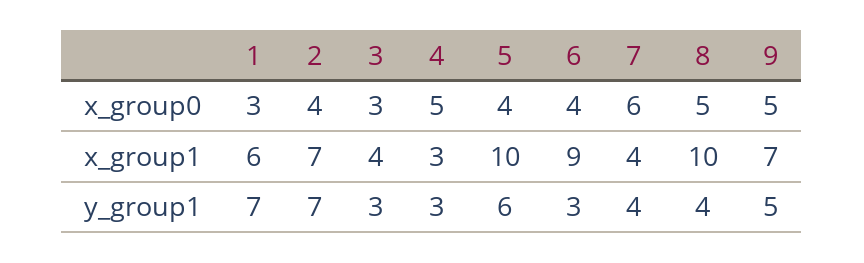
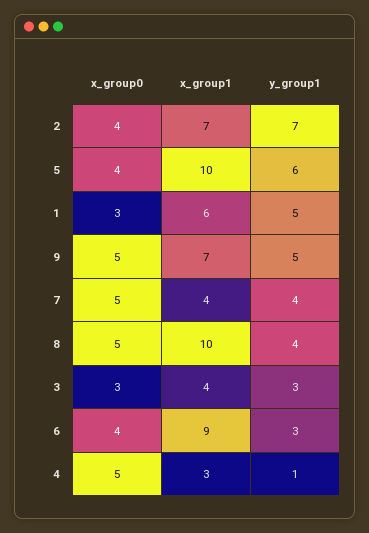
  {
    "1": {
      "x_group0": 3,
      "x_group1": 6,
-     "y_group1": 7
+     "y_group1": 5
    },
    "2": {
      "x_group0": 4,
      "x_group1": 7,
      "y_group1": 7
    },
    "3": {
      "x_group0": 3,
      "x_group1": 4,
      "y_group1": 3
    },
    "4": {
      "x_group0": 5,
      "x_group1": 3,
-     "y_group1": 3
+     "y_group1": 1
    },
    "5": {
      "x_group0": 4,
      "x_group1": 10,
      "y_group1": 6
    },
    "6": {
      "x_group0": 4,
      "x_group1": 9,
      "y_group1": 3
    },
    "7": {
-     "x_group0": 6,
+     "x_group0": 5,
      "x_group1": 4,
      "y_group1": 4
    },
    "8": {
      "x_group0": 5,
      "x_group1": 10,
      "y_group1": 4
    },
    "9": {
      "x_group0": 5,
      "x_group1": 7,
      "y_group1": 5
    }
  }

